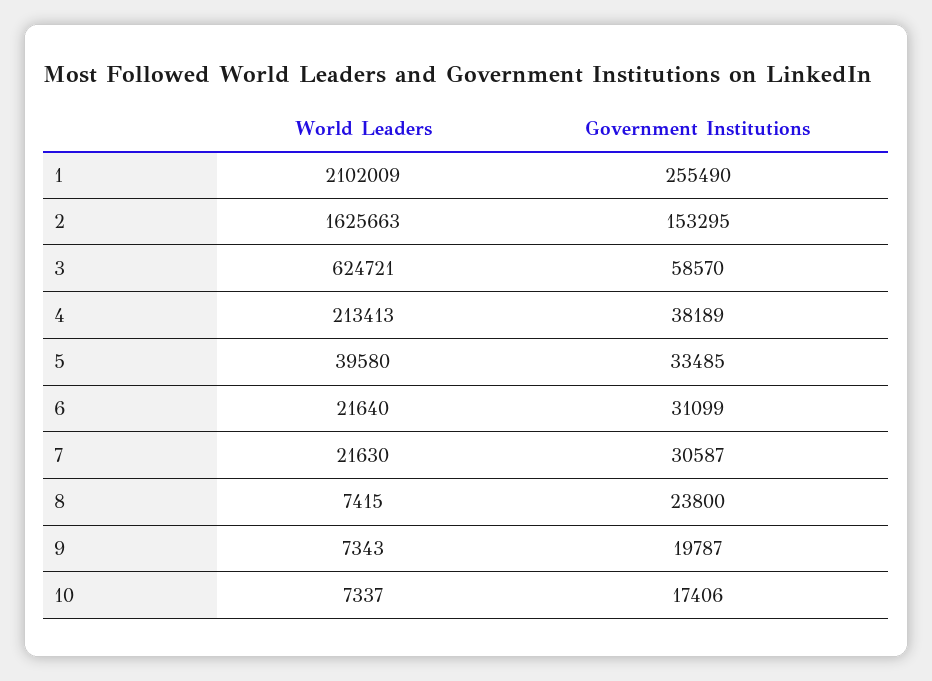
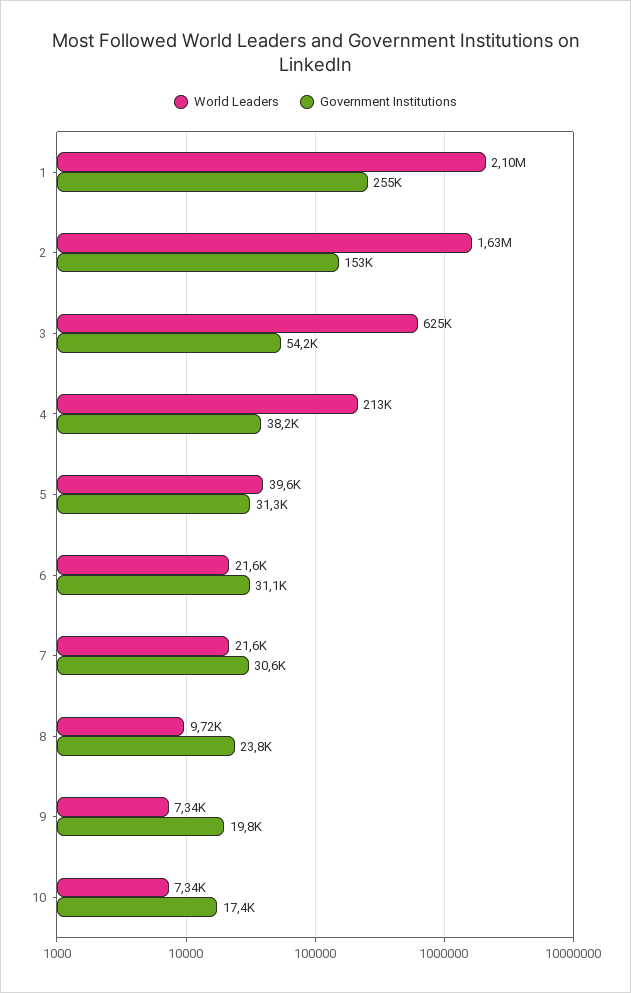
  {
    "World Leaders": {
      "1": 2102009,
      "2": 1625663,
      "3": 624721,
      "4": 213413,
      "5": 39580,
      "6": 21640,
      "7": 21630,
-     "8": 7415,
+     "8": 9720,
      "9": 7343,
      "10": 7337
    },
    "Government Institutions": {
      "1": 255490,
      "2": 153295,
-     "3": 58570,
+     "3": 54200,
      "4": 38189,
-     "5": 33485,
+     "5": 31300,
      "6": 31099,
      "7": 30587,
      "8": 23800,
      "9": 19787,
      "10": 17406
    }
  }

